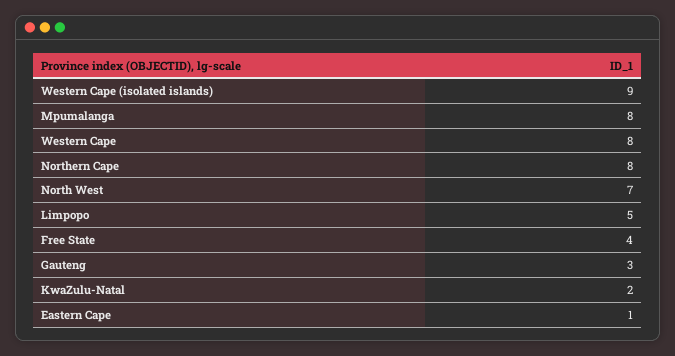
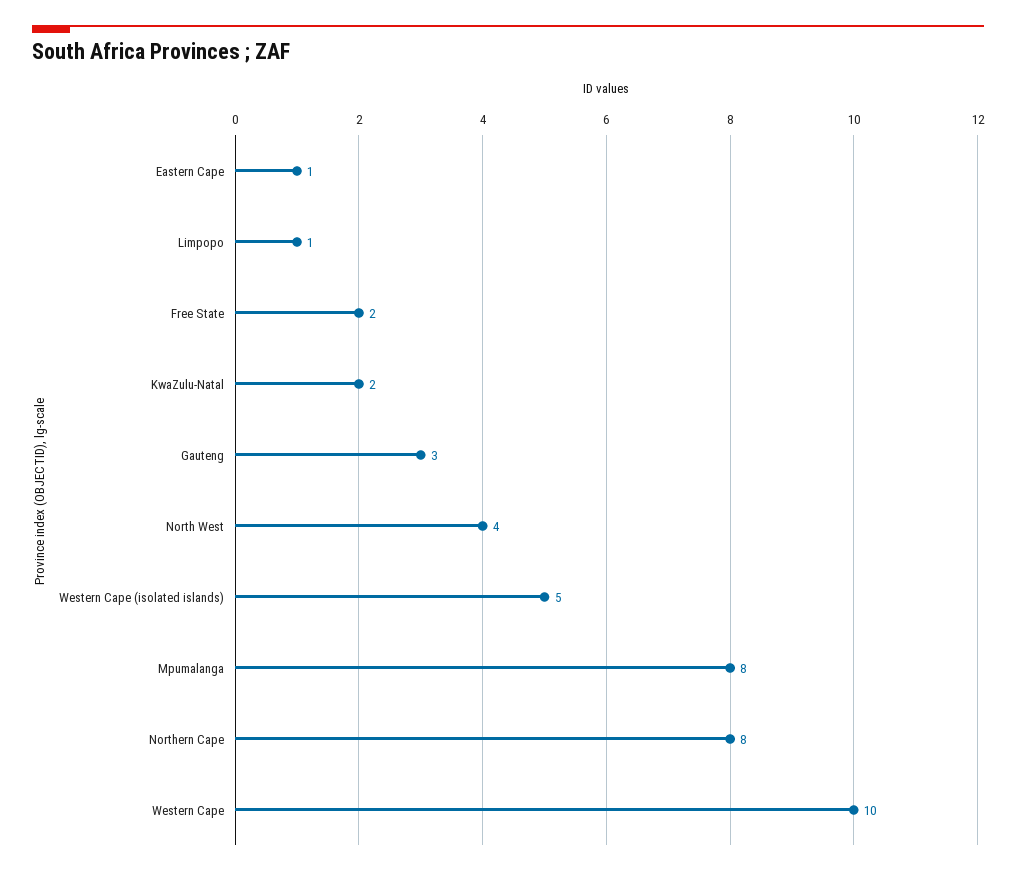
  {
-   "Western Cape (isolated islands)": 9,
+   "Western Cape (isolated islands)": 5,
    "Mpumalanga": 8,
-   "Western Cape": 8,
+   "Western Cape": 10,
    "Northern Cape": 8,
-   "North West": 7,
+   "North West": 4,
-   "Limpopo": 5,
+   "Limpopo": 1,
-   "Free State": 4,
+   "Free State": 2,
    "Gauteng": 3,
    "KwaZulu-Natal": 2,
    "Eastern Cape": 1
  }

